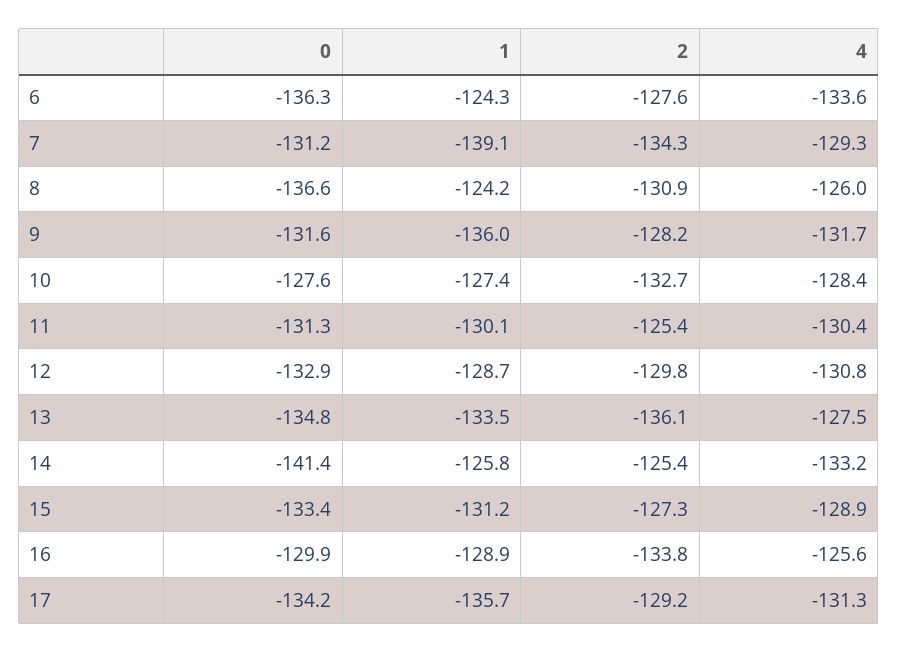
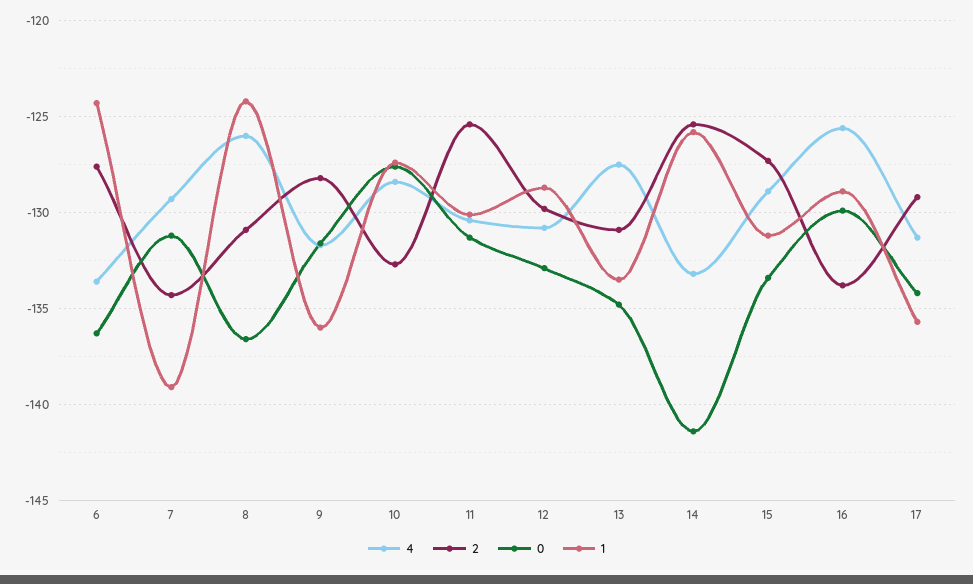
  {
    "0": {
      "6": -136.3,
      "7": -131.2,
      "8": -136.6,
      "9": -131.6,
      "10": -127.6,
      "11": -131.3,
      "12": -132.9,
      "13": -134.8,
      "14": -141.4,
      "15": -133.4,
      "16": -129.9,
      "17": -134.2
    },
    "1": {
      "6": -124.3,
      "7": -139.1,
      "8": -124.2,
      "9": -136,
      "10": -127.4,
      "11": -130.1,
      "12": -128.7,
      "13": -133.5,
      "14": -125.8,
      "15": -131.2,
      "16": -128.9,
      "17": -135.7
    },
    "2": {
      "6": -127.6,
      "7": -134.3,
      "8": -130.9,
      "9": -128.2,
      "10": -132.7,
      "11": -125.4,
      "12": -129.8,
-     "13": -136.1,
+     "13": -131,
      "14": -125.4,
      "15": -127.3,
      "16": -133.8,
      "17": -129.2
    },
    "4": {
      "6": -133.6,
      "7": -129.3,
      "8": -126,
      "9": -131.7,
      "10": -128.4,
      "11": -130.4,
      "12": -130.8,
      "13": -127.5,
      "14": -133.2,
      "15": -128.9,
      "16": -125.6,
      "17": -131.3
    }
  }

